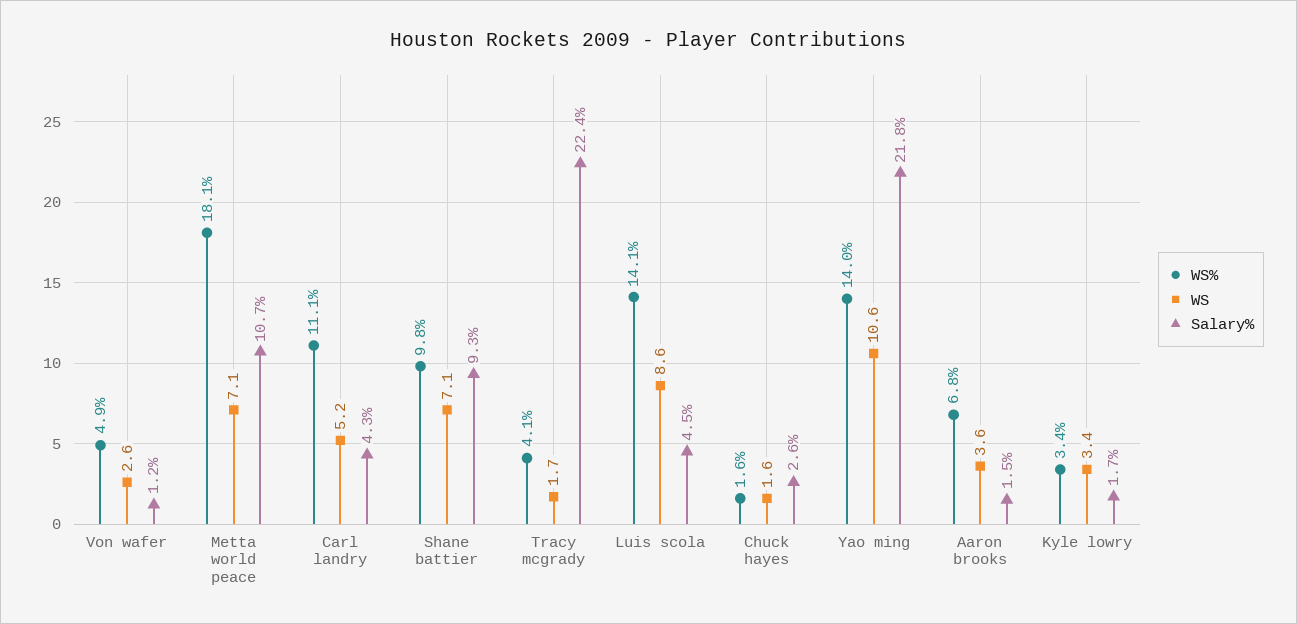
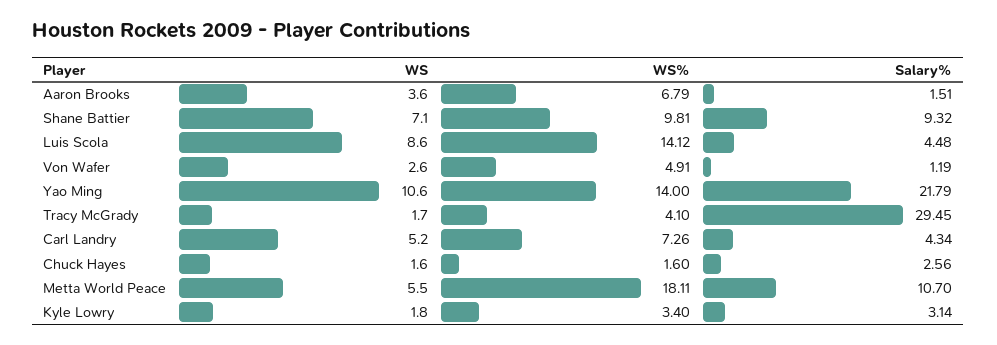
  {
    "WS%": {
      "Von wafer": 4.91,
      "Metta world peace": 18.11,
-     "Carl landry": 11.1,
+     "Carl landry": 7.26,
      "Shane battier": 9.81,
      "Tracy mcgrady": 4.1,
      "Luis scola": 14.12,
      "Chuck hayes": 1.6,
      "Yao ming": 14,
      "Aaron brooks": 6.79,
      "Kyle lowry": 3.4
    },
    "WS": {
      "Von wafer": 2.6,
-     "Metta world peace": 7.1,
+     "Metta world peace": 5.5,
      "Carl landry": 5.2,
      "Shane battier": 7.1,
      "Tracy mcgrady": 1.7,
      "Luis scola": 8.6,
      "Chuck hayes": 1.6,
      "Yao ming": 10.6,
      "Aaron brooks": 3.6,
-     "Kyle lowry": 3.4
+     "Kyle lowry": 1.8
    },
    "Salary%": {
      "Von wafer": 1.19,
      "Metta world peace": 10.7,
      "Carl landry": 4.34,
      "Shane battier": 9.32,
-     "Tracy mcgrady": 22.4,
+     "Tracy mcgrady": 29.45,
      "Luis scola": 4.48,
      "Chuck hayes": 2.56,
      "Yao ming": 21.79,
      "Aaron brooks": 1.51,
-     "Kyle lowry": 1.7
+     "Kyle lowry": 3.14
    }
  }

